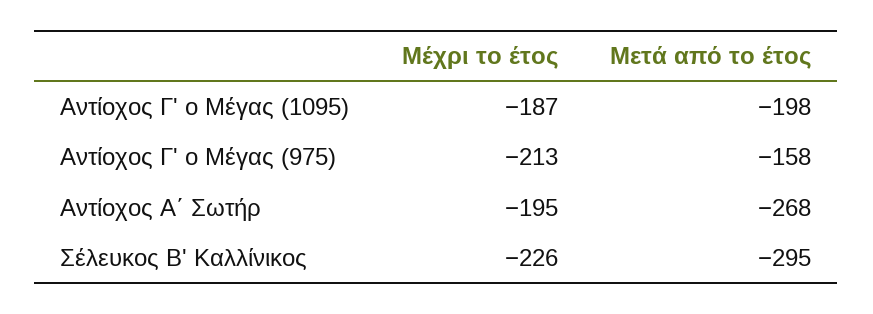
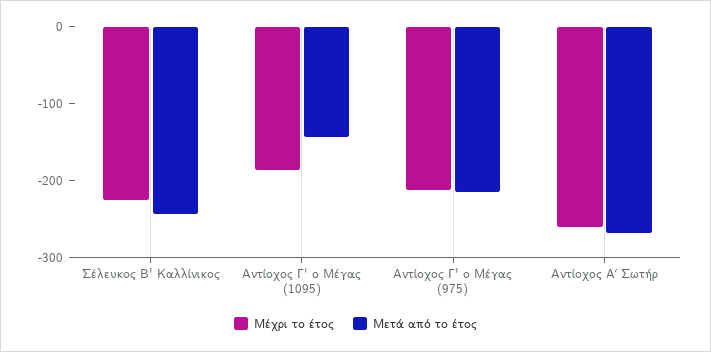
  {
    "Μέχρι το έτος": {
      "Αντίοχος Γ' ο Μέγας (1095)": -187,
      "Αντίοχος Γ' ο Μέγας (975)": -213,
-     "Αντίοχος Α΄ Σωτήρ": -195,
+     "Αντίοχος Α΄ Σωτήρ": -260,
      "Σέλευκος Β' Καλλίνικος": -226
    },
    "Μετά από το έτος": {
-     "Αντίοχος Γ' ο Μέγας (1095)": -198,
+     "Αντίοχος Γ' ο Μέγας (1095)": -140,
-     "Αντίοχος Γ' ο Μέγας (975)": -158,
+     "Αντίοχος Γ' ο Μέγας (975)": -220,
      "Αντίοχος Α΄ Σωτήρ": -268,
-     "Σέλευκος Β' Καλλίνικος": -295
+     "Σέλευκος Β' Καλλίνικος": -240
    }
  }

